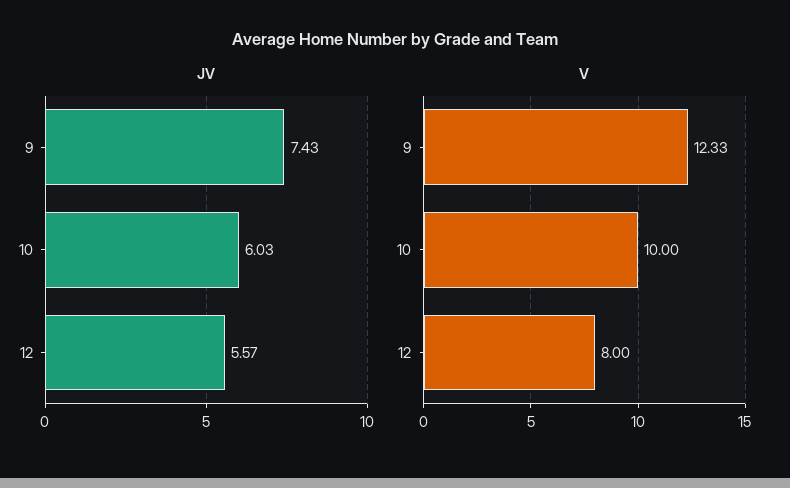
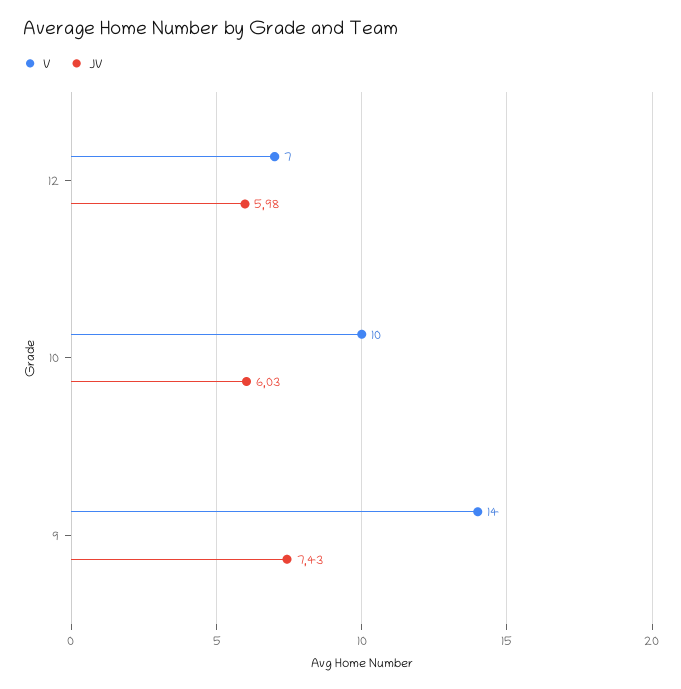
  {
    "JV": {
      "9": 7.43,
      "10": 6.03,
-     "12": 5.57
+     "12": 5.98
    },
    "V": {
-     "9": 12.33,
+     "9": 14,
      "10": 10,
-     "12": 8
+     "12": 7
    }
  }

